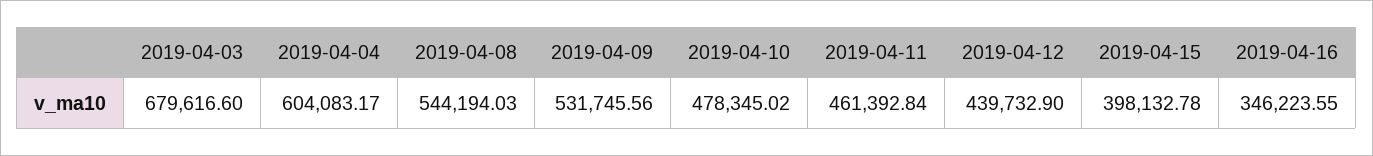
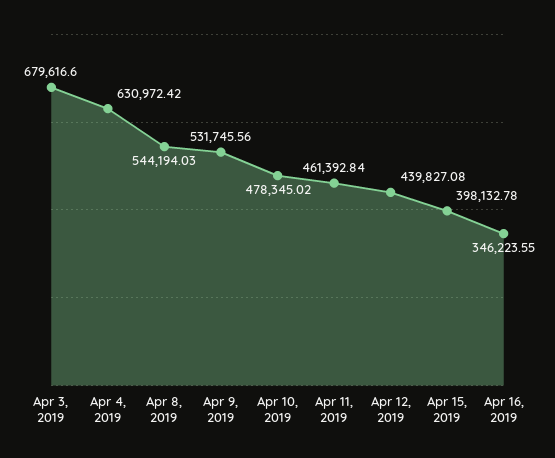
  {
    "2019-04-03": 679616.6,
-   "2019-04-04": 604083.17,
+   "2019-04-04": 630972.42,
    "2019-04-08": 544194.03,
    "2019-04-09": 531745.56,
    "2019-04-10": 478345.02,
    "2019-04-11": 461392.84,
-   "2019-04-12": 439732.9,
+   "2019-04-12": 439827.08,
    "2019-04-15": 398132.78,
    "2019-04-16": 346223.55
  }

